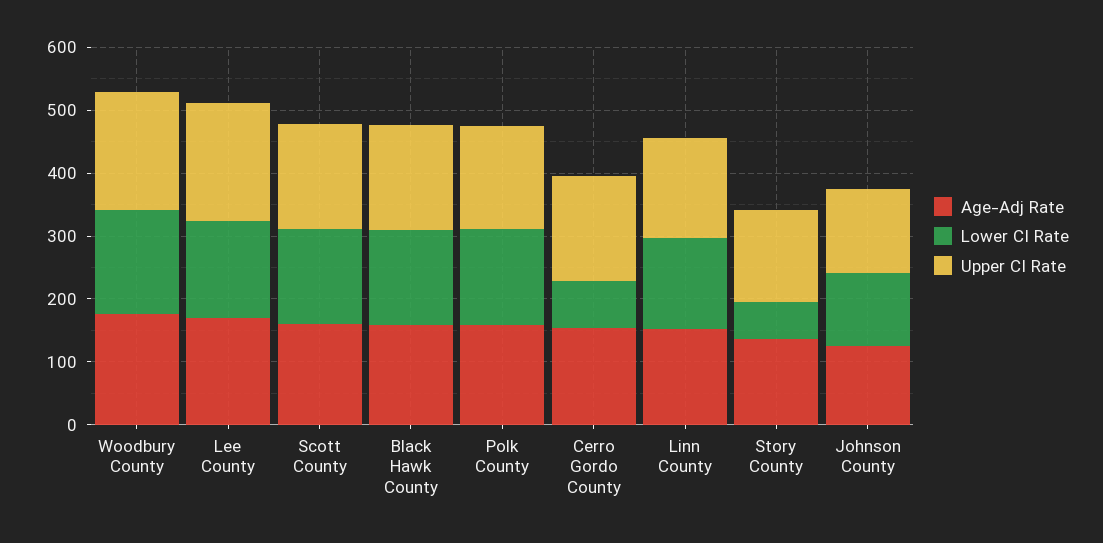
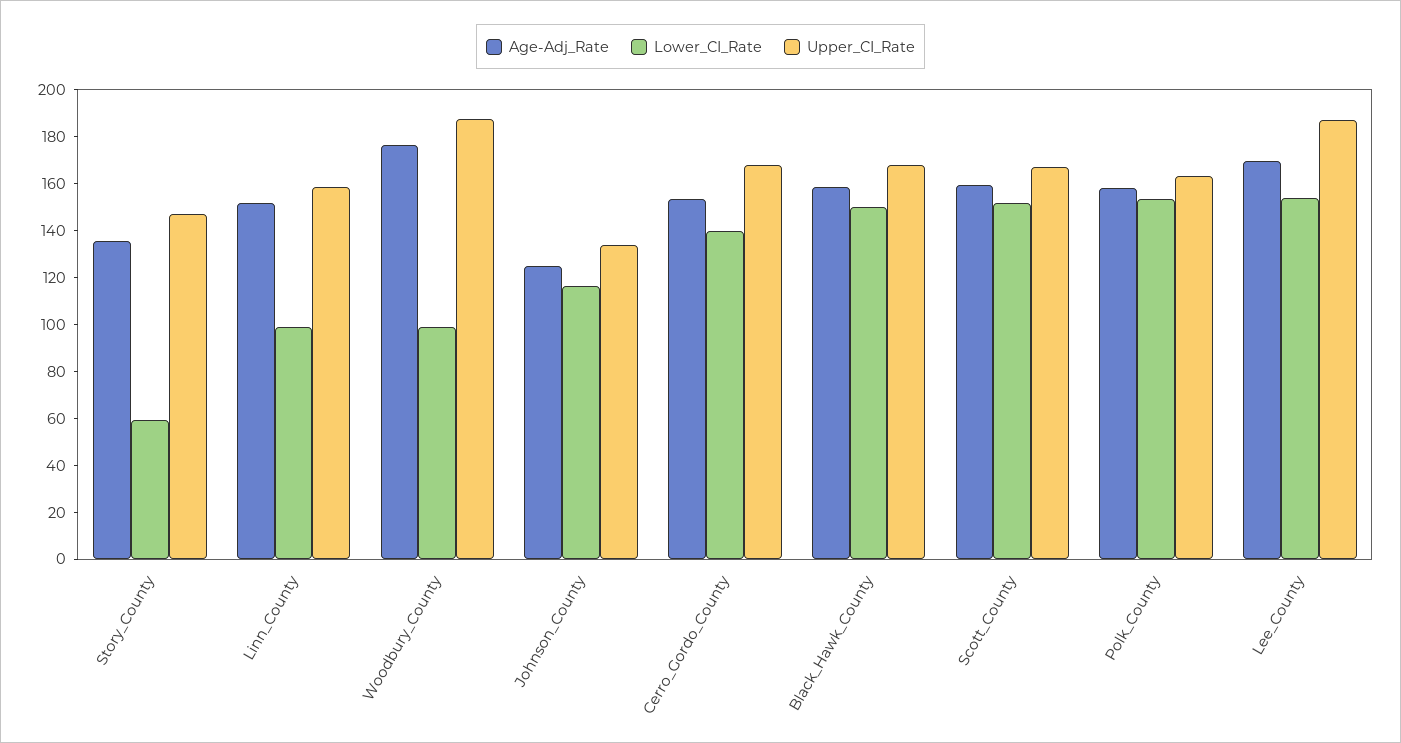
  {
    "Age-Adj Rate": {
      "Woodbury County": 175,
      "Lee County": 170,
      "Scott County": 160,
      "Black Hawk County": 160,
      "Polk County": 160,
      "Cerro Gordo County": 155,
      "Linn County": 150,
      "Story County": 135,
      "Johnson County": 125
    },
    "Lower CI Rate": {
-     "Woodbury County": 160,
+     "Woodbury County": 100,
      "Lee County": 155,
      "Scott County": 150,
      "Black Hawk County": 150,
      "Polk County": 155,
-     "Cerro Gordo County": 80,
+     "Cerro Gordo County": 140,
-     "Linn County": 140,
+     "Linn County": 100,
      "Story County": 60,
      "Johnson County": 115
    },
    "Upper CI Rate": {
      "Woodbury County": 190,
      "Lee County": 185,
      "Scott County": 165,
      "Black Hawk County": 170,
      "Polk County": 165,
      "Cerro Gordo County": 170,
      "Linn County": 160,
      "Story County": 145,
      "Johnson County": 135
    }
  }

